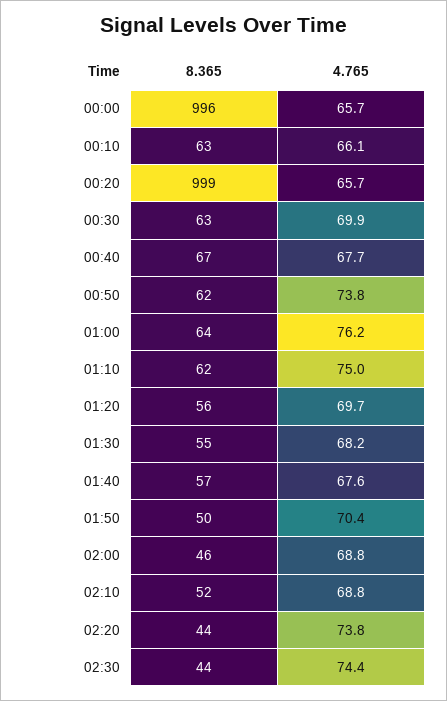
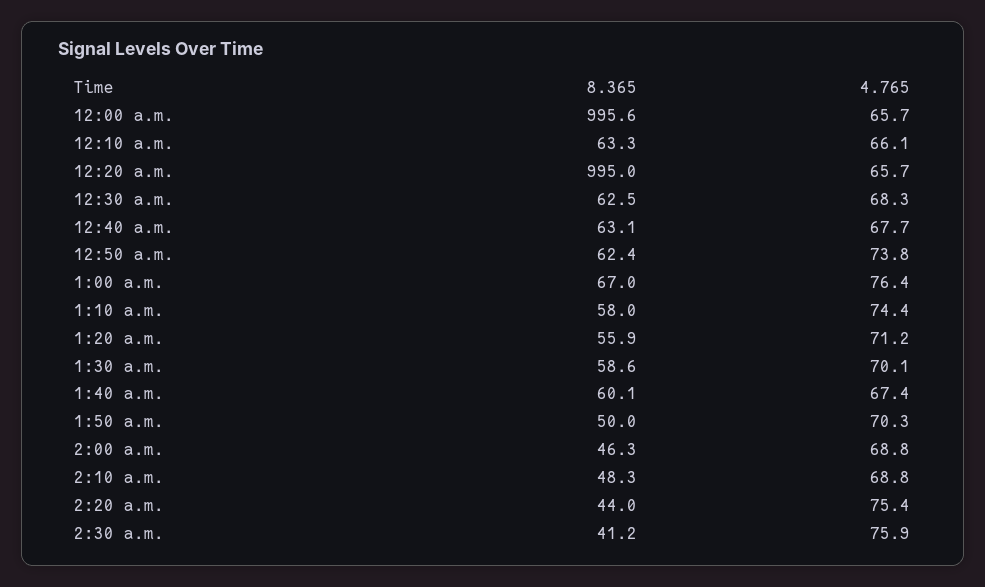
  {
    "8.365": {
      "00:00": 995.6,
      "00:10": 63.3,
-     "00:20": 999,
+     "00:20": 995,
      "00:30": 62.5,
-     "00:40": 67,
+     "00:40": 63.1,
      "00:50": 62.4,
-     "01:00": 64,
+     "01:00": 67,
-     "01:10": 62,
+     "01:10": 58,
      "01:20": 55.9,
-     "01:30": 55,
+     "01:30": 58.6,
-     "01:40": 57,
+     "01:40": 60.1,
      "01:50": 50,
      "02:00": 46.3,
-     "02:10": 52,
+     "02:10": 48.3,
      "02:20": 44,
-     "02:30": 44
+     "02:30": 41.2
    },
    "4.765": {
      "00:00": 65.7,
      "00:10": 66.1,
      "00:20": 65.7,
-     "00:30": 69.9,
+     "00:30": 68.3,
      "00:40": 67.7,
      "00:50": 73.8,
-     "01:00": 76.2,
+     "01:00": 76.4,
-     "01:10": 75,
+     "01:10": 74.4,
-     "01:20": 69.7,
+     "01:20": 71.2,
-     "01:30": 68.2,
+     "01:30": 70.1,
-     "01:40": 67.6,
+     "01:40": 67.4,
-     "01:50": 70.4,
+     "01:50": 70.3,
      "02:00": 68.8,
      "02:10": 68.8,
-     "02:20": 73.8,
+     "02:20": 75.4,
-     "02:30": 74.4
+     "02:30": 75.9
    }
  }

